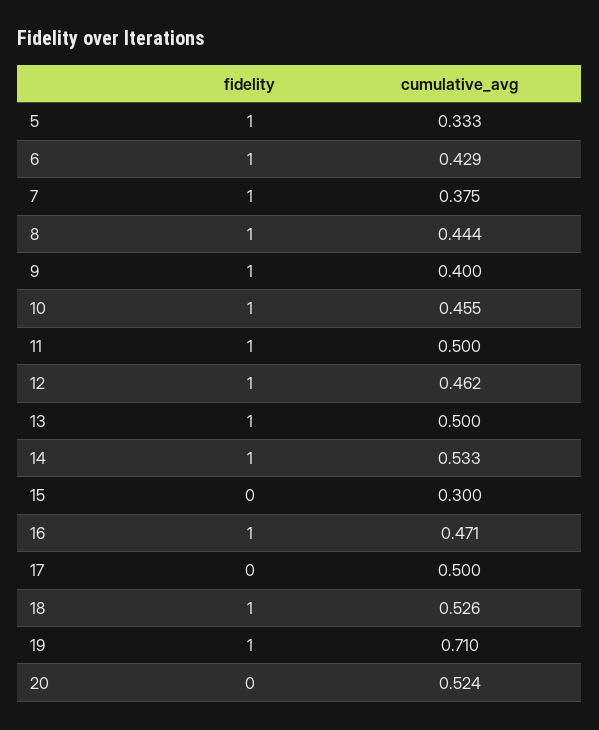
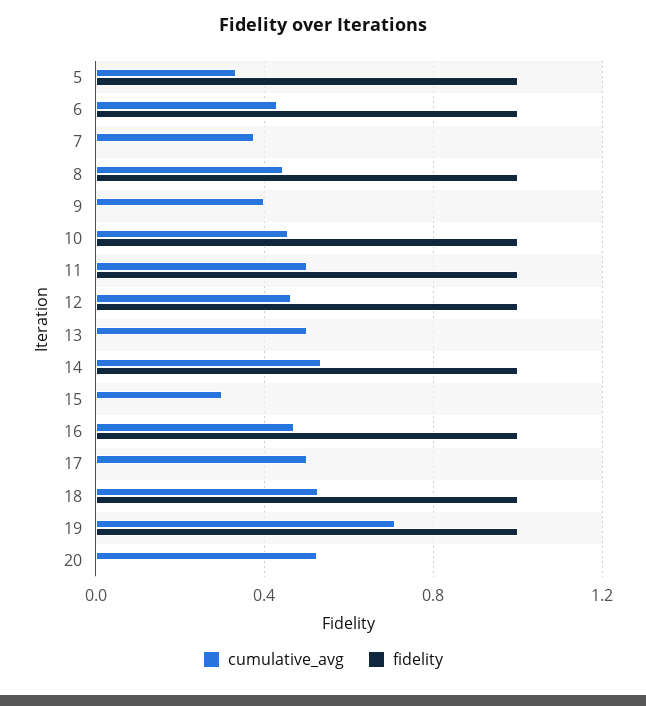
  {
    "fidelity": {
      "5": 1,
      "6": 1,
-     "7": 1,
+     "7": 0,
      "8": 1,
-     "9": 1,
+     "9": 0,
      "10": 1,
      "11": 1,
      "12": 1,
-     "13": 1,
+     "13": 0,
      "14": 1,
      "15": 0,
      "16": 1,
      "17": 0,
      "18": 1,
      "19": 1,
      "20": 0
    },
    "cumulative_avg": {
      "5": 0.333,
      "6": 0.429,
      "7": 0.375,
      "8": 0.444,
      "9": 0.4,
      "10": 0.455,
      "11": 0.5,
      "12": 0.462,
      "13": 0.5,
      "14": 0.533,
      "15": 0.3,
      "16": 0.471,
      "17": 0.5,
      "18": 0.526,
      "19": 0.71,
      "20": 0.524
    }
  }

